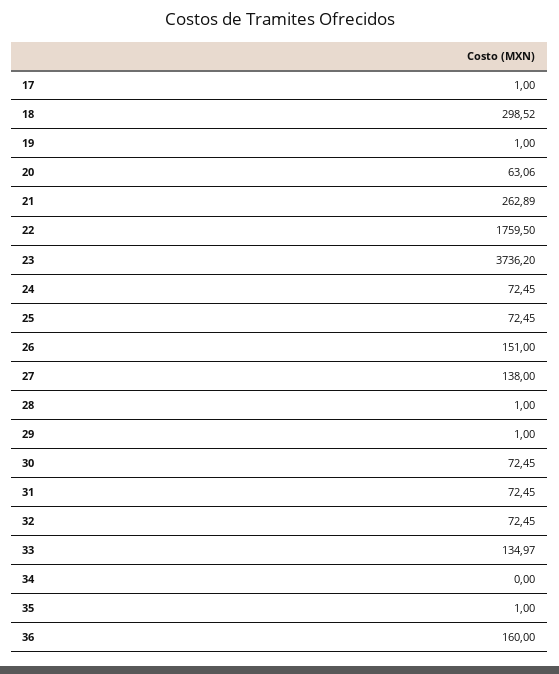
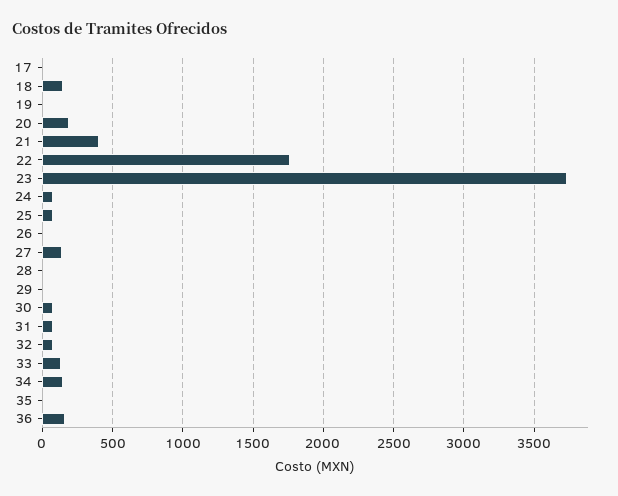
  {
    "17": 1,
-   "18": 298.52,
+   "18": 150,
    "19": 1,
-   "20": 63.06,
+   "20": 200,
-   "21": 262.89,
+   "21": 400,
    "22": 1759.5,
    "23": 3736.2,
    "24": 72.45,
    "25": 72.45,
-   "26": 151,
+   "26": 0,
    "27": 138,
    "28": 1,
    "29": 1,
    "30": 72.45,
    "31": 72.45,
    "32": 72.45,
    "33": 134.97,
-   "34": 0,
+   "34": 150,
    "35": 1,
    "36": 160
  }

